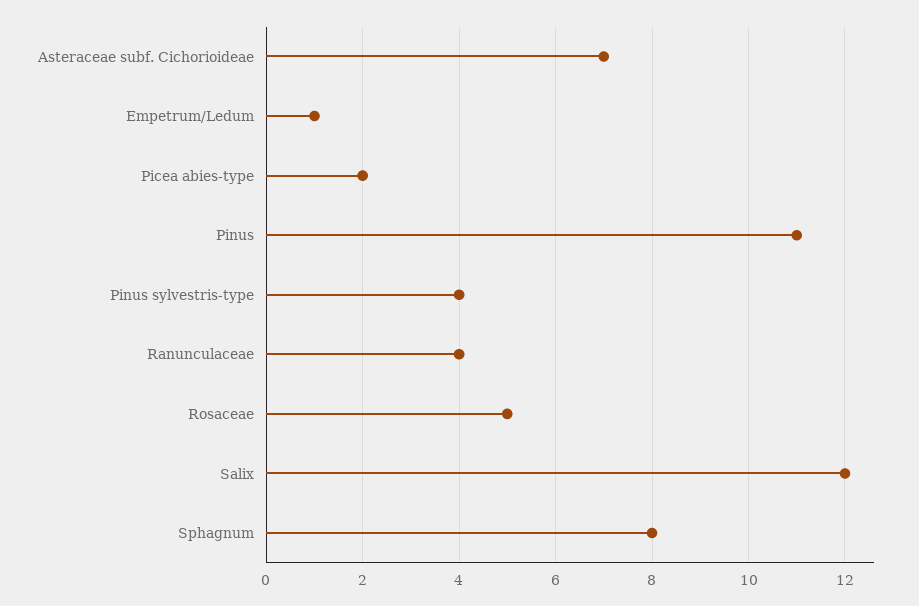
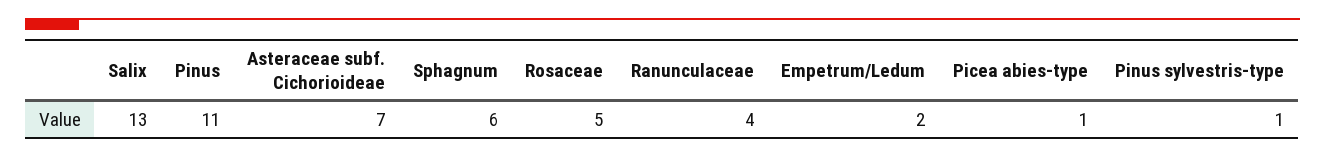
  {
    "Asteraceae subf. Cichorioideae": 7,
-   "Empetrum/Ledum": 1,
+   "Empetrum/Ledum": 2,
-   "Picea abies-type": 2,
+   "Picea abies-type": 1,
    "Pinus": 11,
-   "Pinus sylvestris-type": 4,
+   "Pinus sylvestris-type": 1,
    "Ranunculaceae": 4,
    "Rosaceae": 5,
-   "Salix": 12,
+   "Salix": 13,
-   "Sphagnum": 8
+   "Sphagnum": 6
  }

